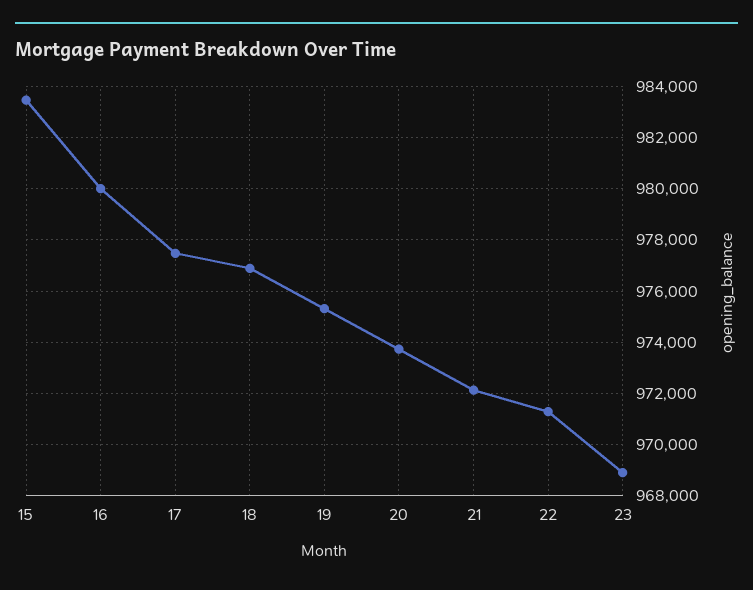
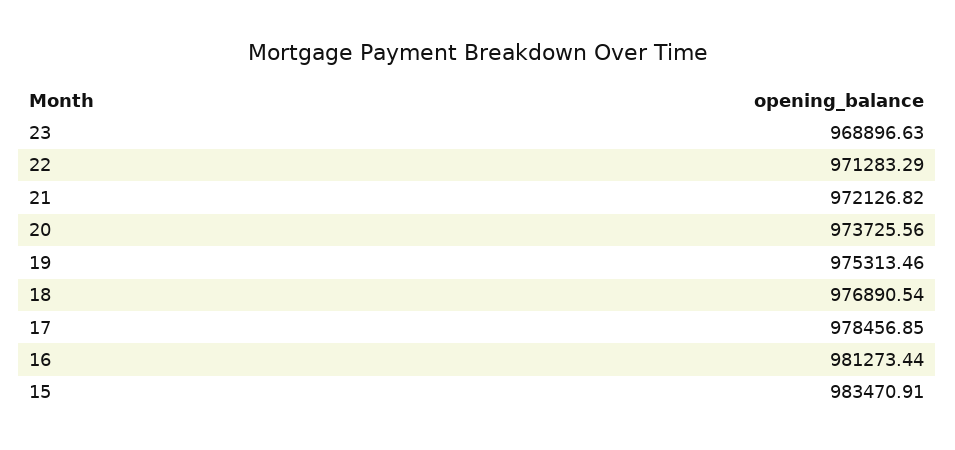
  {
    "15": 983470.91,
-   "16": 980000,
+   "16": 981273.44,
-   "17": 977500,
+   "17": 978456.85,
    "18": 976890.54,
    "19": 975313.46,
    "20": 973725.56,
    "21": 972126.82,
    "22": 971283.29,
    "23": 968896.63
  }

